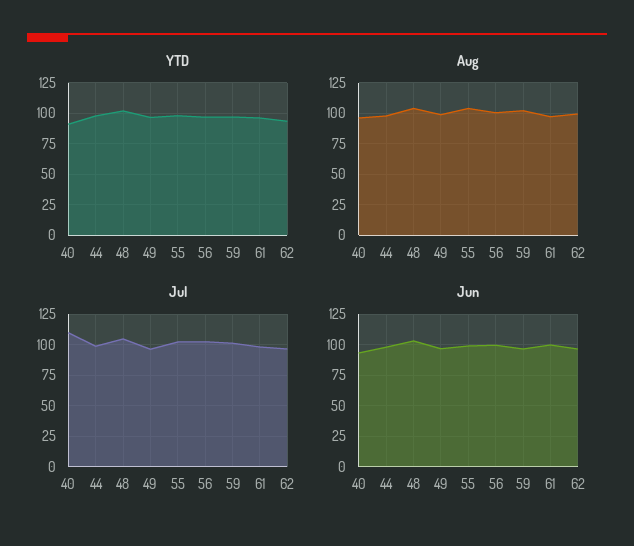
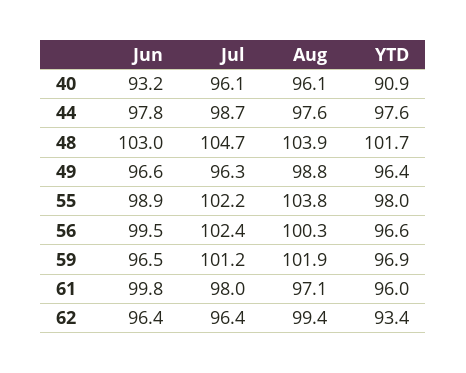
  {
    "YTD": {
      "40": 90.9,
      "44": 97.6,
      "48": 101.7,
      "49": 96.4,
      "55": 98,
      "56": 96.6,
      "59": 96.9,
      "61": 96,
      "62": 93.4
    },
    "Aug": {
      "40": 96.1,
      "44": 97.6,
      "48": 103.9,
      "49": 98.8,
      "55": 103.8,
      "56": 100.3,
      "59": 101.9,
      "61": 97.1,
      "62": 99.4
    },
    "Jul": {
-     "40": 110,
+     "40": 96.1,
      "44": 98.7,
      "48": 104.7,
      "49": 96.3,
      "55": 102.2,
      "56": 102.4,
      "59": 101.2,
      "61": 98,
      "62": 96.4
    },
    "Jun": {
      "40": 93.2,
      "44": 97.8,
      "48": 103,
      "49": 96.6,
      "55": 98.9,
      "56": 99.5,
      "59": 96.5,
      "61": 99.8,
      "62": 96.4
    }
  }

